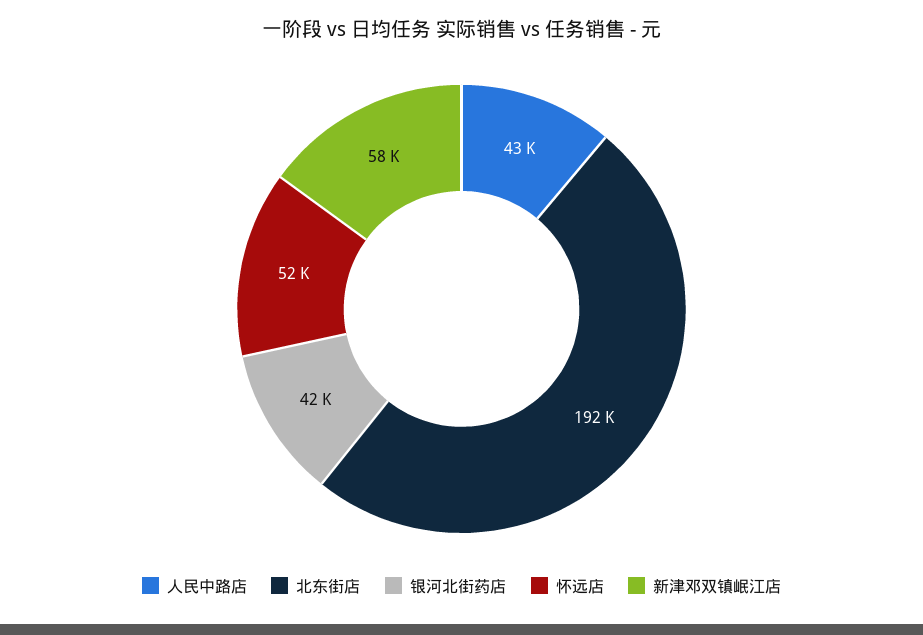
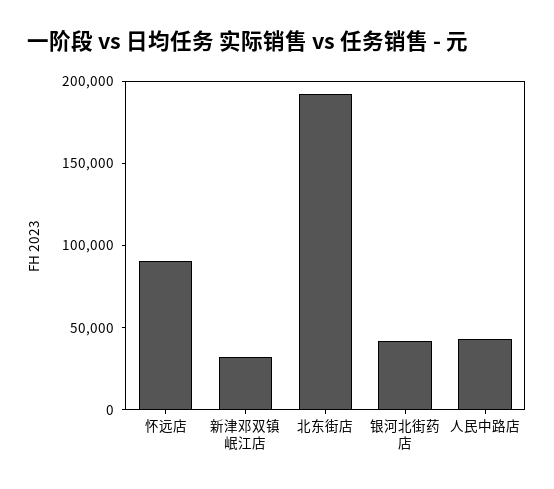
  {
    "人民中路店": 43000,
    "北东街店": 192000,
    "银河北街药店": 42000,
-   "怀远店": 52000,
+   "怀远店": 90000,
-   "新津邓双镇岷江店": 58000
+   "新津邓双镇岷江店": 30000
  }

